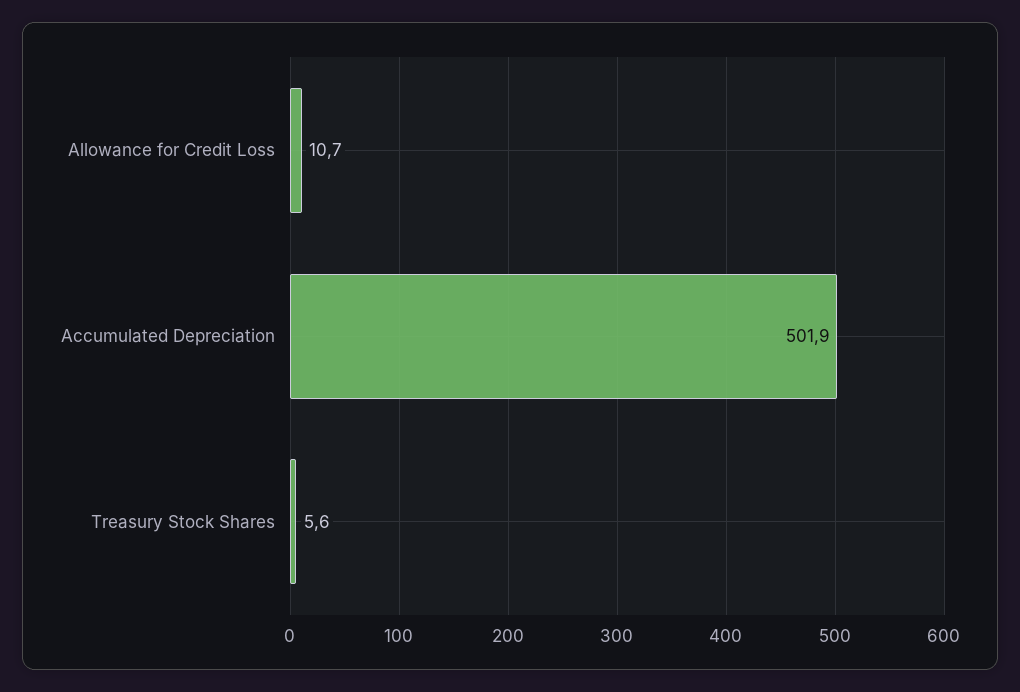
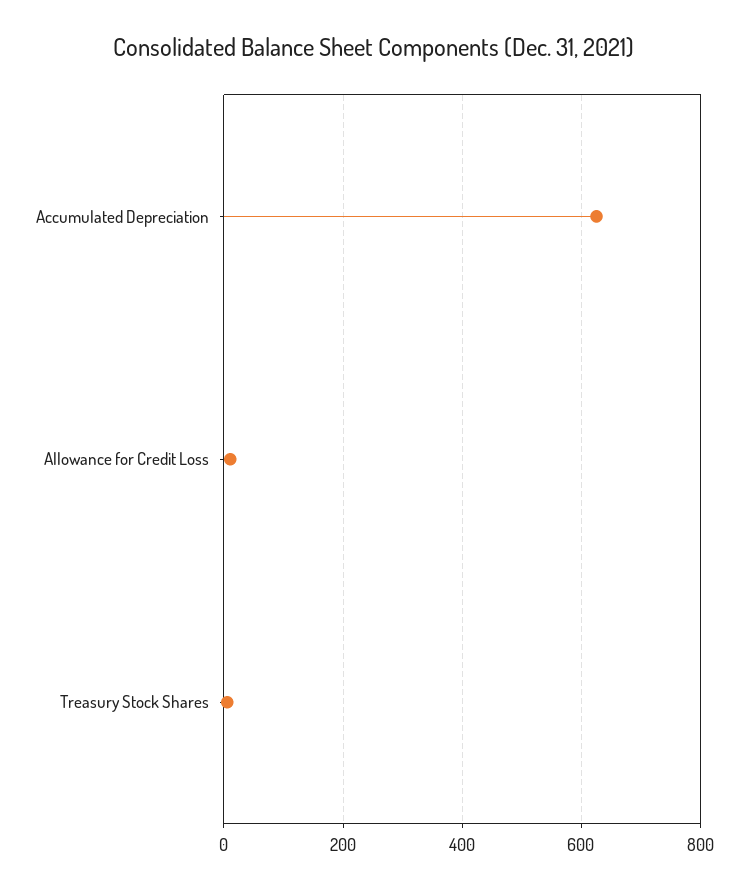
  {
    "Allowance for Credit Loss": 10.7,
-   "Accumulated Depreciation": 501.9,
+   "Accumulated Depreciation": 620,
    "Treasury Stock Shares": 5.6
  }

